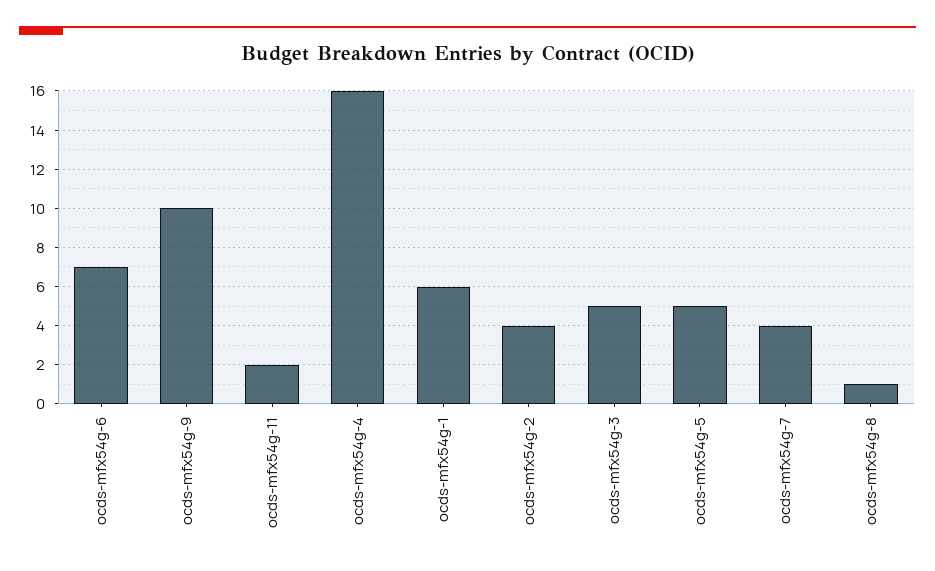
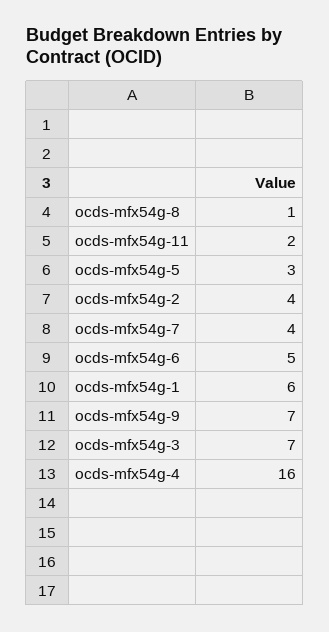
  {
-   "ocds-mfx54g-6": 7,
+   "ocds-mfx54g-6": 5,
-   "ocds-mfx54g-9": 10,
+   "ocds-mfx54g-9": 7,
    "ocds-mfx54g-11": 2,
    "ocds-mfx54g-4": 16,
    "ocds-mfx54g-1": 6,
    "ocds-mfx54g-2": 4,
-   "ocds-mfx54g-3": 5,
+   "ocds-mfx54g-3": 7,
-   "ocds-mfx54g-5": 5,
+   "ocds-mfx54g-5": 3,
    "ocds-mfx54g-7": 4,
    "ocds-mfx54g-8": 1
  }

